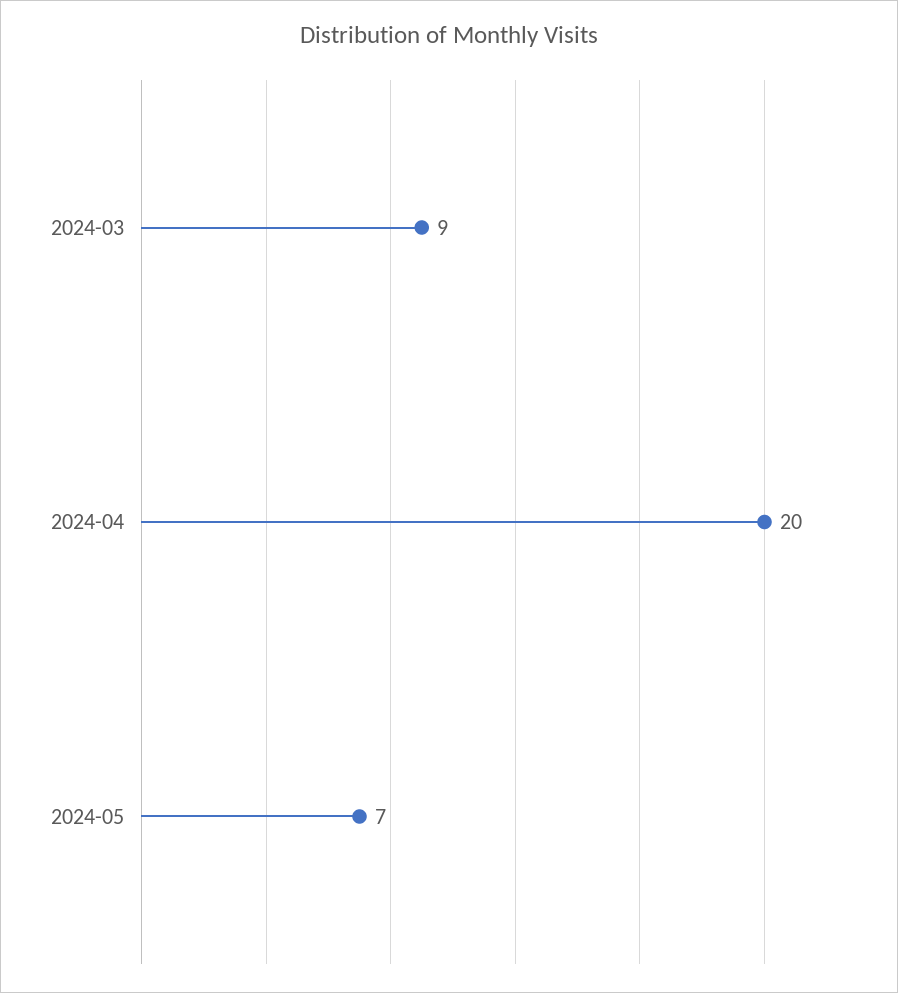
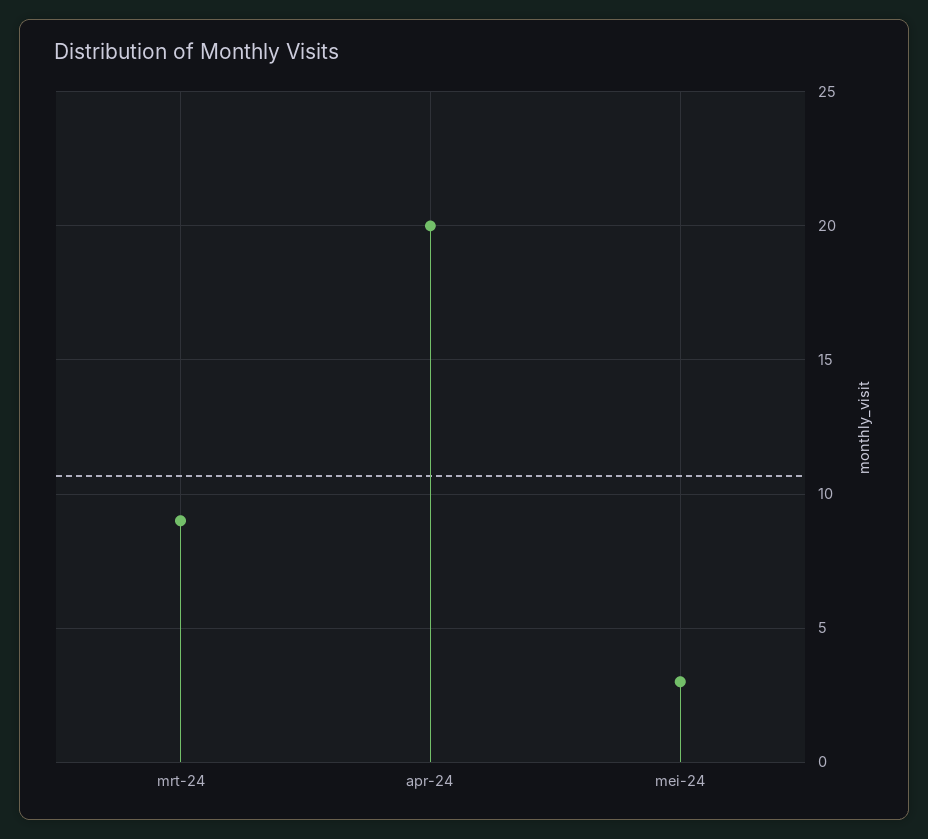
  {
    "2024-03": 9,
    "2024-04": 20,
-   "2024-05": 7
+   "2024-05": 3
  }

